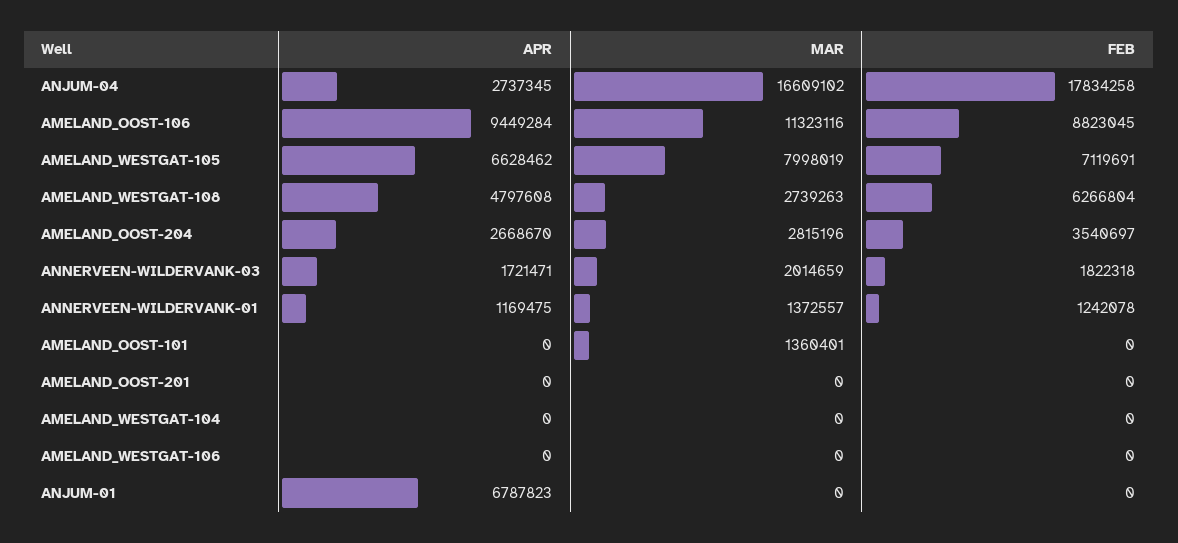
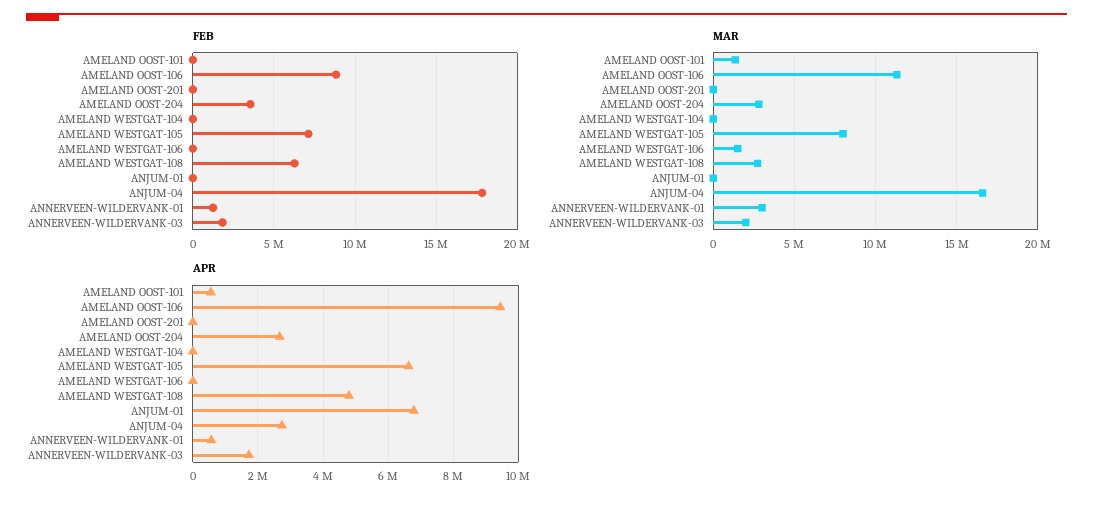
  {
    "APR": {
      "ANJUM-04": 2737345,
      "AMELAND_OOST-106": 9449284,
      "AMELAND_WESTGAT-105": 6628462,
      "AMELAND_WESTGAT-108": 4797608,
      "AMELAND_OOST-204": 2668670,
      "ANNERVEEN-WILDERVANK-03": 1721471,
-     "ANNERVEEN-WILDERVANK-01": 1169475,
+     "ANNERVEEN-WILDERVANK-01": 600000,
-     "AMELAND_OOST-101": 0,
+     "AMELAND_OOST-101": 600000,
      "AMELAND_OOST-201": 0,
      "AMELAND_WESTGAT-104": 0,
      "AMELAND_WESTGAT-106": 0,
      "ANJUM-01": 6787823
    },
    "MAR": {
      "ANJUM-04": 16609102,
      "AMELAND_OOST-106": 11323116,
      "AMELAND_WESTGAT-105": 7998019,
      "AMELAND_WESTGAT-108": 2739263,
      "AMELAND_OOST-204": 2815196,
      "ANNERVEEN-WILDERVANK-03": 2014659,
-     "ANNERVEEN-WILDERVANK-01": 1372557,
+     "ANNERVEEN-WILDERVANK-01": 3000000,
      "AMELAND_OOST-101": 1360401,
      "AMELAND_OOST-201": 0,
      "AMELAND_WESTGAT-104": 0,
-     "AMELAND_WESTGAT-106": 0,
+     "AMELAND_WESTGAT-106": 1500000,
      "ANJUM-01": 0
    },
    "FEB": {
      "ANJUM-04": 17834258,
      "AMELAND_OOST-106": 8823045,
      "AMELAND_WESTGAT-105": 7119691,
      "AMELAND_WESTGAT-108": 6266804,
      "AMELAND_OOST-204": 3540697,
      "ANNERVEEN-WILDERVANK-03": 1822318,
      "ANNERVEEN-WILDERVANK-01": 1242078,
      "AMELAND_OOST-101": 0,
      "AMELAND_OOST-201": 0,
      "AMELAND_WESTGAT-104": 0,
      "AMELAND_WESTGAT-106": 0,
      "ANJUM-01": 0
    }
  }

